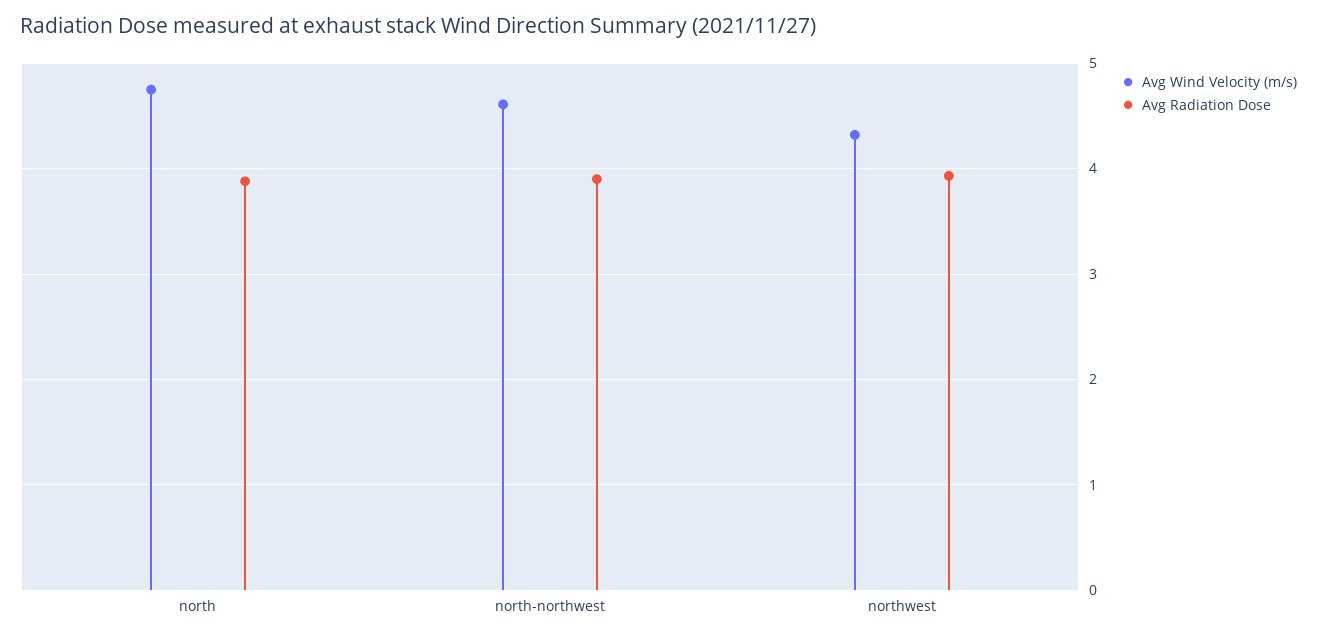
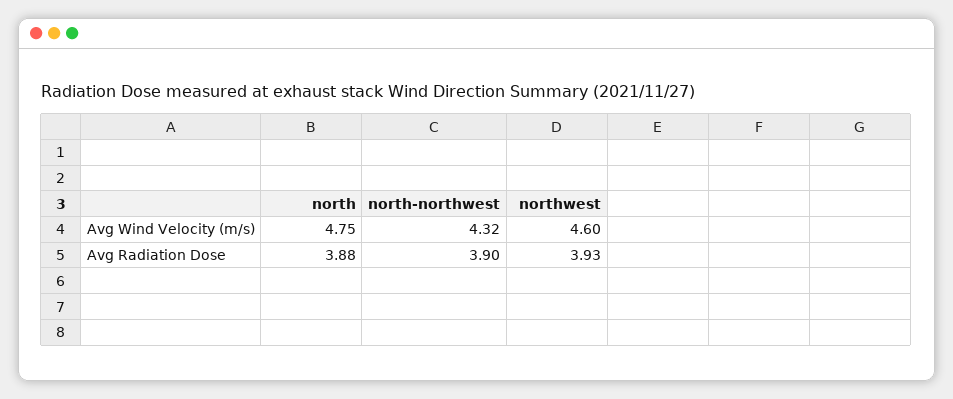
  {
    "Avg Wind Velocity (m/s)": {
      "north": 4.75,
-     "north-northwest": 4.6,
+     "north-northwest": 4.32,
-     "northwest": 4.3
+     "northwest": 4.6
    },
    "Avg Radiation Dose": {
      "north": 3.88,
      "north-northwest": 3.9,
      "northwest": 3.93
    }
  }

